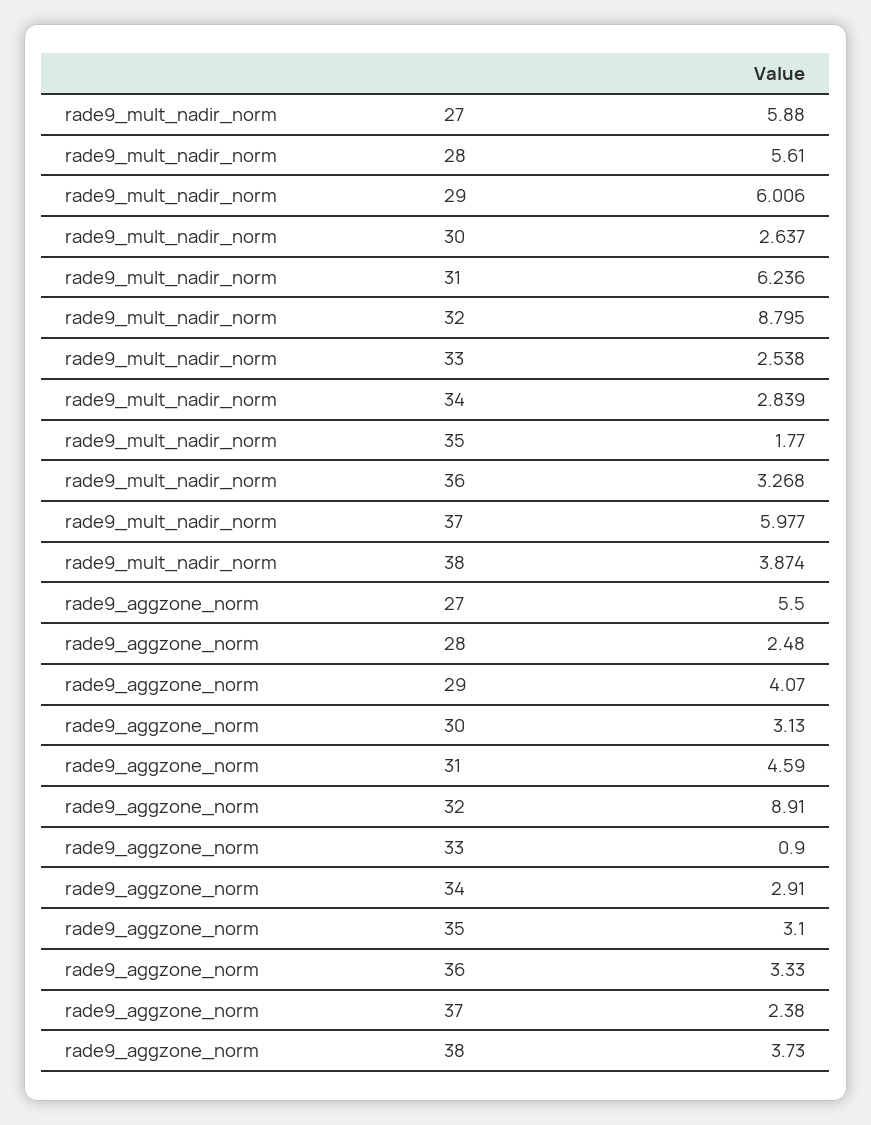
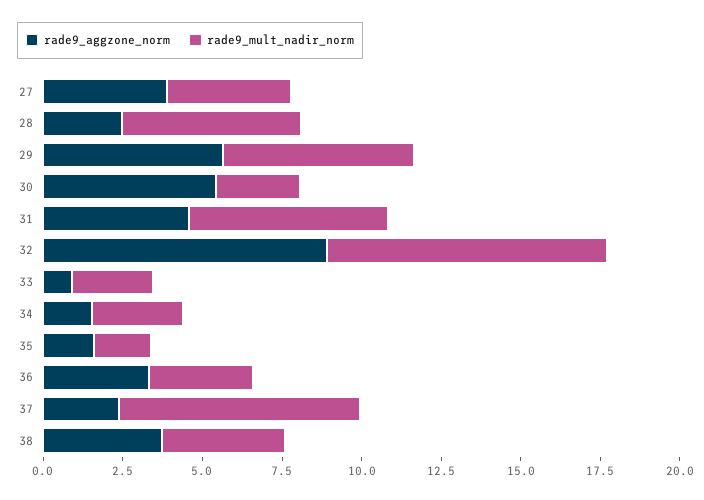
  {
    "rade9_mult_nadir_norm": {
-     "27": 5.88,
+     "27": 4,
      "28": 5.61,
      "29": 6.006,
      "30": 2.637,
      "31": 6.236,
      "32": 8.795,
      "33": 2.538,
      "34": 2.839,
      "35": 1.77,
      "36": 3.268,
-     "37": 5.977,
+     "37": 7.5,
      "38": 3.874
    },
    "rade9_aggzone_norm": {
-     "27": 5.5,
+     "27": 4,
      "28": 2.48,
-     "29": 4.07,
+     "29": 5.5,
-     "30": 3.13,
+     "30": 5.5,
      "31": 4.59,
      "32": 8.91,
      "33": 0.9,
-     "34": 2.91,
+     "34": 1.5,
-     "35": 3.1,
+     "35": 1.5,
      "36": 3.33,
      "37": 2.38,
      "38": 3.73
    }
  }

